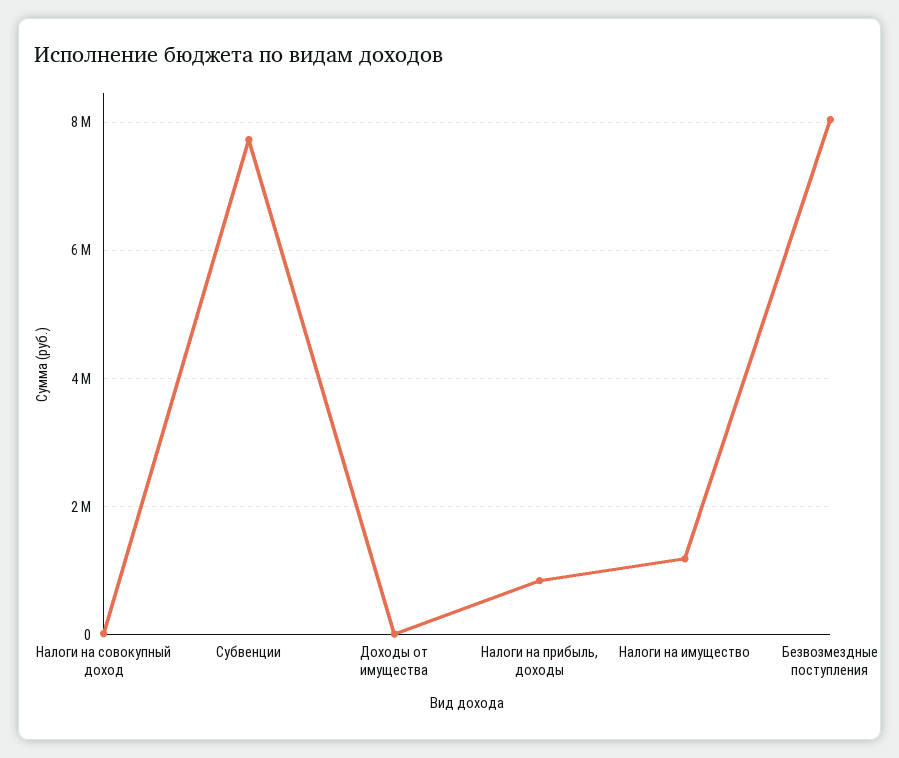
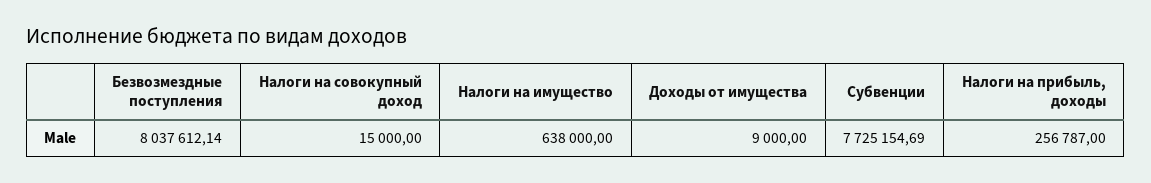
  {
    "Налоги на совокупный доход": 15000,
    "Субвенции": 7725154.69,
    "Доходы от имущества": 9000,
-   "Налоги на прибыль, доходы": 800000,
+   "Налоги на прибыль, доходы": 256787,
-   "Налоги на имущество": 1200000,
+   "Налоги на имущество": 638000,
    "Безвозмездные поступления": 8037612.14
  }

